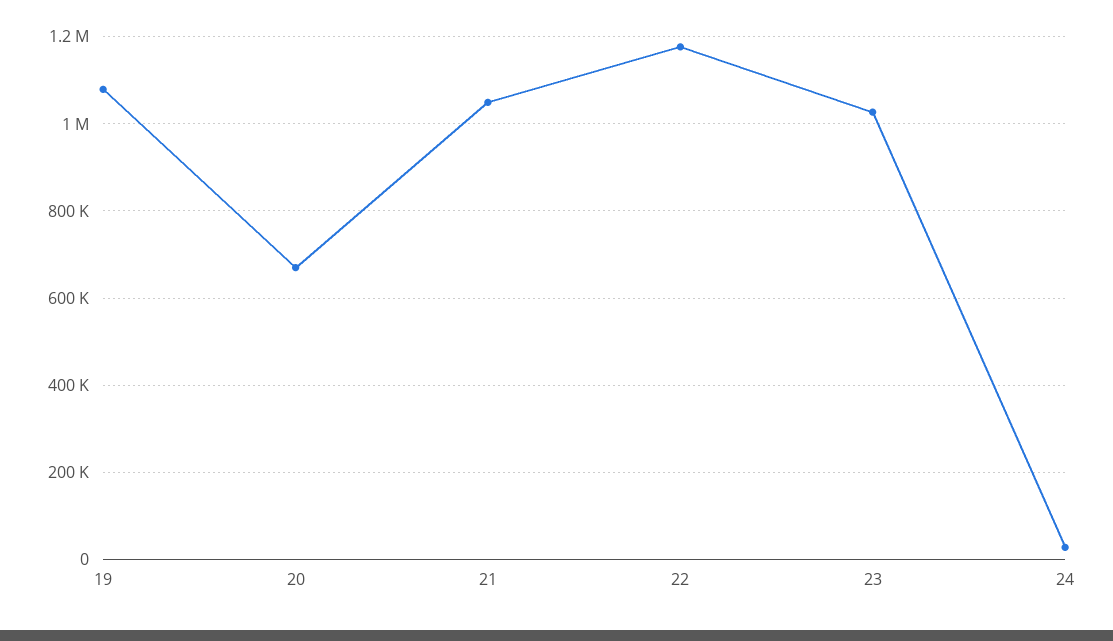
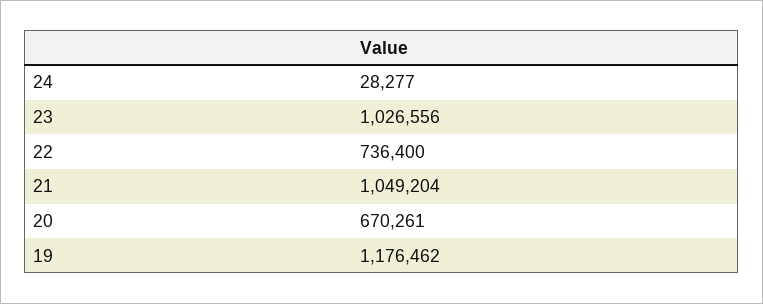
  {
-   "19": 1080000,
+   "19": 1176462,
    "20": 670261,
    "21": 1049204,
-   "22": 1180000,
+   "22": 736400,
    "23": 1026556,
    "24": 28277
  }

